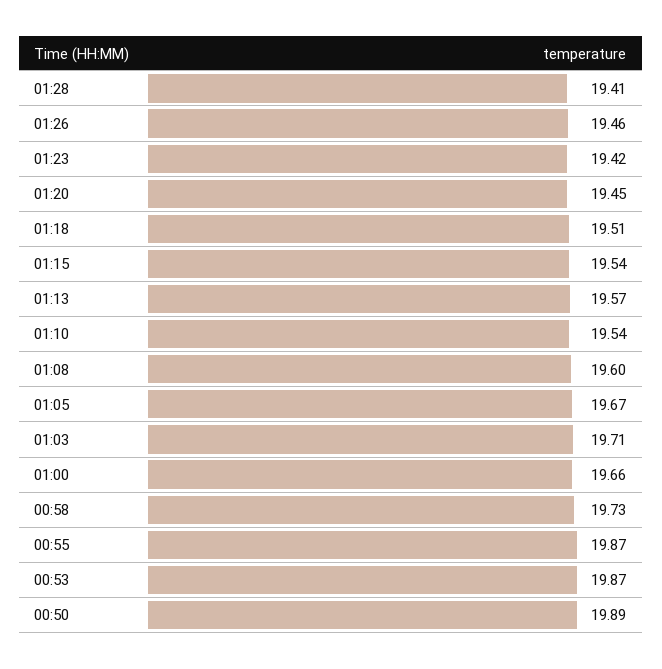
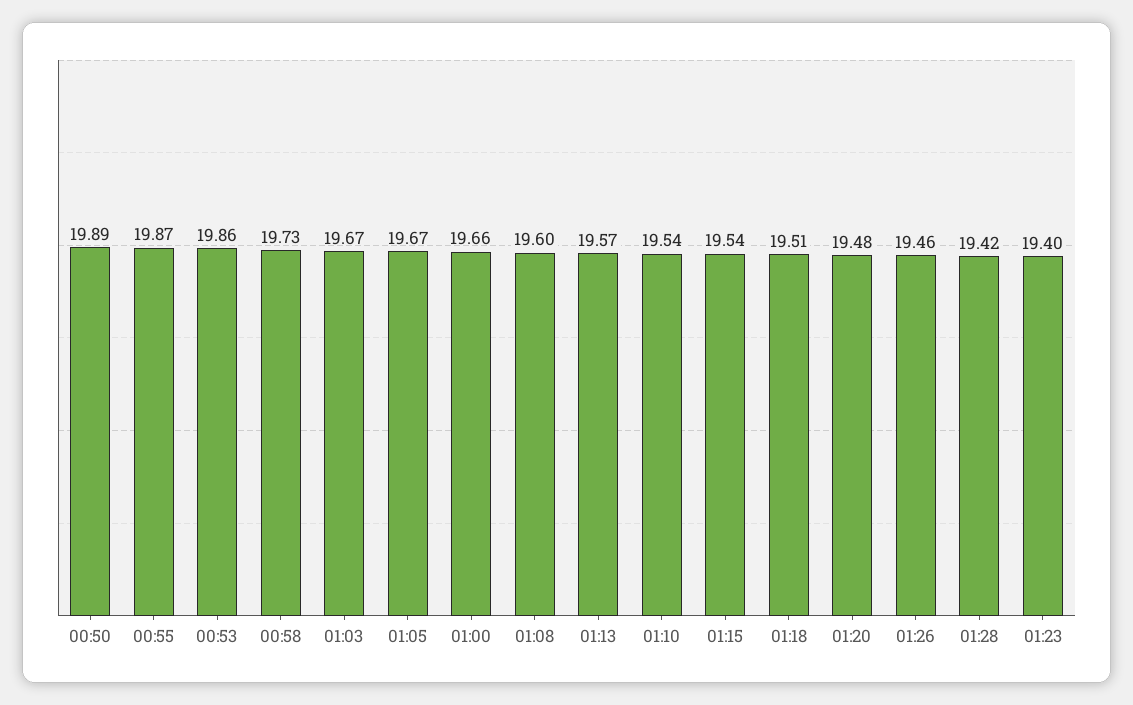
  {
-   "01:28": 19.41,
+   "01:28": 19.42,
    "01:26": 19.46,
-   "01:23": 19.42,
+   "01:23": 19.4,
-   "01:20": 19.45,
+   "01:20": 19.48,
    "01:18": 19.51,
    "01:15": 19.54,
    "01:13": 19.57,
    "01:10": 19.54,
    "01:08": 19.6,
    "01:05": 19.67,
-   "01:03": 19.71,
+   "01:03": 19.67,
    "01:00": 19.66,
    "00:58": 19.73,
    "00:55": 19.87,
-   "00:53": 19.87,
+   "00:53": 19.86,
    "00:50": 19.89
  }

